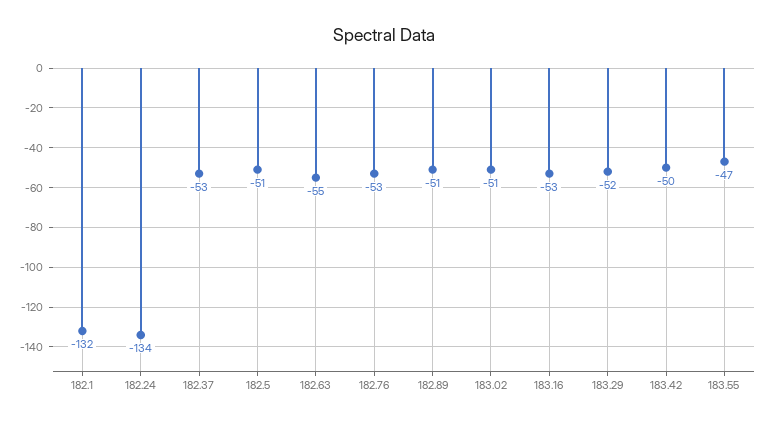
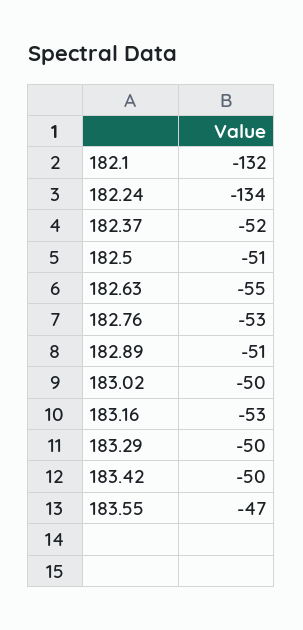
  {
    "182.1": -132,
    "182.24": -134,
-   "182.37": -53,
+   "182.37": -52,
    "182.5": -51,
    "182.63": -55,
    "182.76": -53,
    "182.89": -51,
-   "183.02": -51,
+   "183.02": -50,
    "183.16": -53,
-   "183.29": -52,
+   "183.29": -50,
    "183.42": -50,
    "183.55": -47
  }

